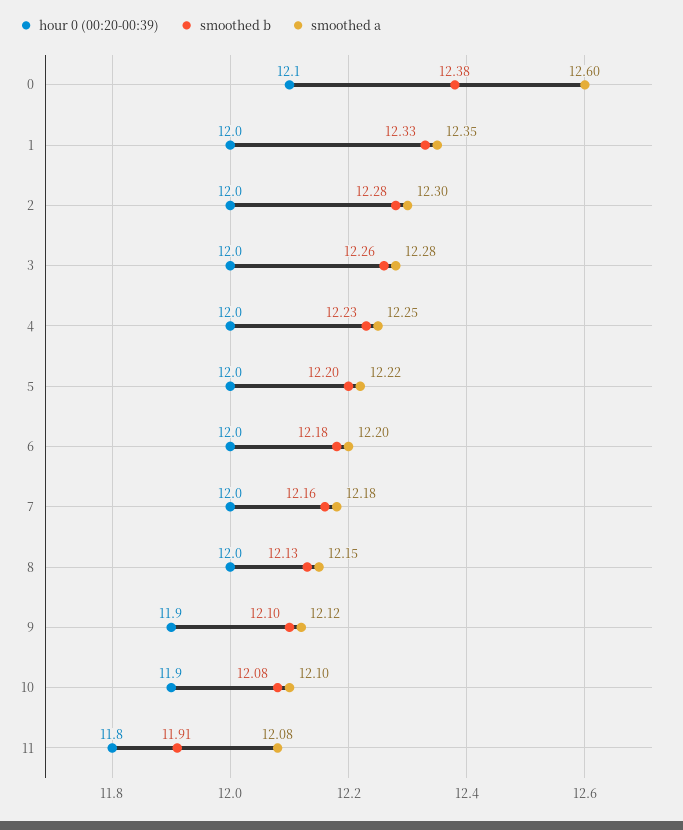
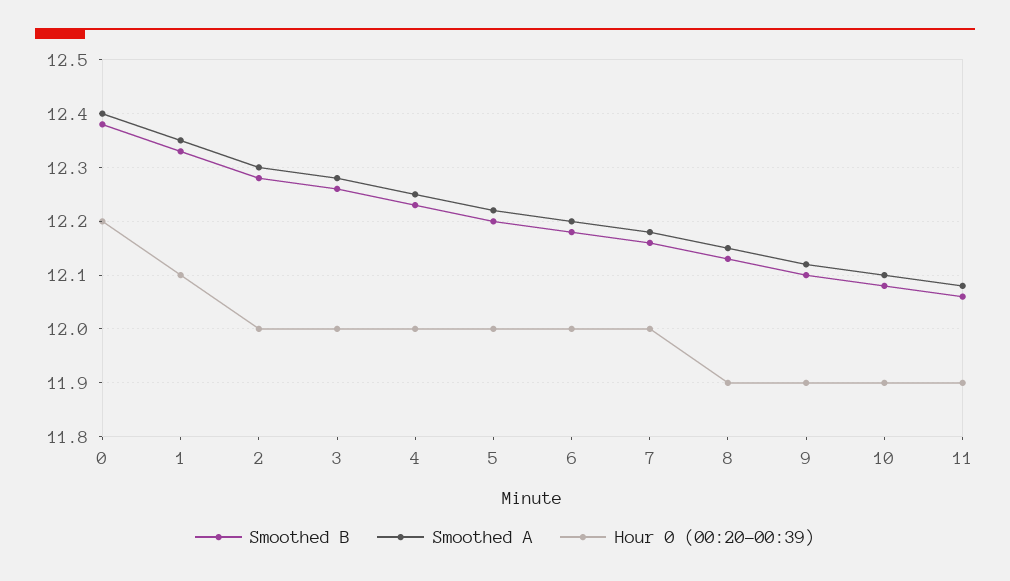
  {
    "hour 0 (00:20-00:39)": {
-     "0": 12.1,
+     "0": 12.2,
-     "1": 12,
+     "1": 12.1,
      "2": 12,
      "3": 12,
      "4": 12,
      "5": 12,
      "6": 12,
      "7": 12,
-     "8": 12,
+     "8": 11.9,
      "9": 11.9,
      "10": 11.9,
-     "11": 11.8
+     "11": 11.9
    },
    "smoothed b": {
      "0": 12.38,
      "1": 12.33,
      "2": 12.28,
      "3": 12.26,
      "4": 12.23,
      "5": 12.2,
      "6": 12.18,
      "7": 12.16,
      "8": 12.13,
      "9": 12.1,
      "10": 12.08,
-     "11": 11.91
+     "11": 12.05
    },
    "smoothed a": {
-     "0": 12.6,
+     "0": 12.4,
      "1": 12.35,
      "2": 12.3,
      "3": 12.28,
      "4": 12.25,
      "5": 12.22,
      "6": 12.2,
      "7": 12.18,
      "8": 12.15,
      "9": 12.12,
      "10": 12.1,
      "11": 12.08
    }
  }

